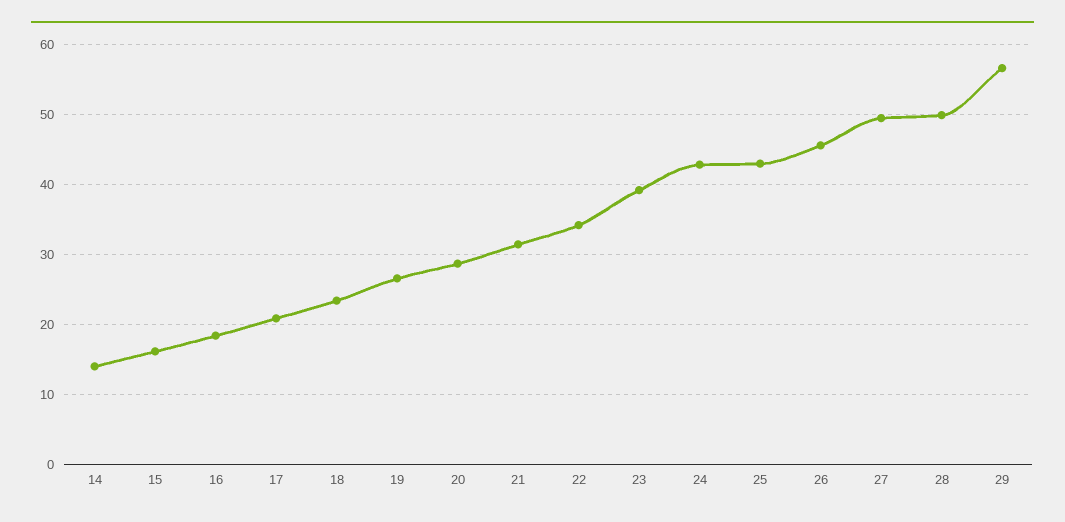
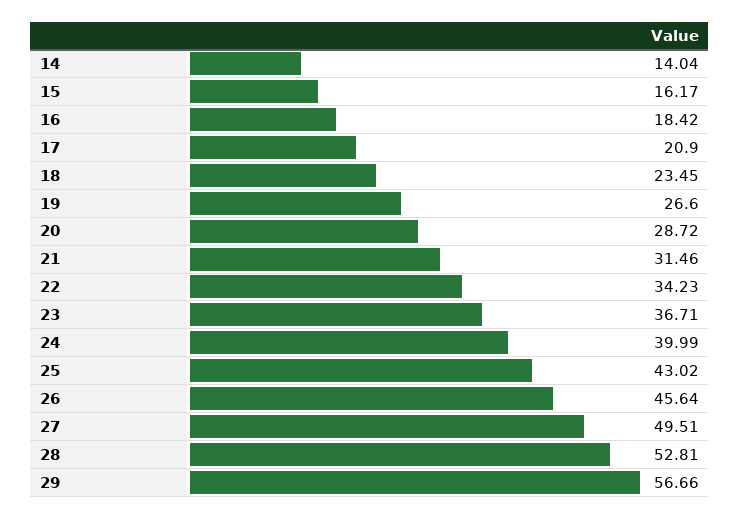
  {
    "14": 14.04,
    "15": 16.17,
    "16": 18.42,
    "17": 20.9,
    "18": 23.45,
    "19": 26.6,
    "20": 28.72,
    "21": 31.46,
    "22": 34.23,
-   "23": 39,
+   "23": 36.71,
-   "24": 43,
+   "24": 39.99,
    "25": 43.02,
    "26": 45.64,
    "27": 49.51,
-   "28": 50,
+   "28": 52.81,
    "29": 56.66
  }

